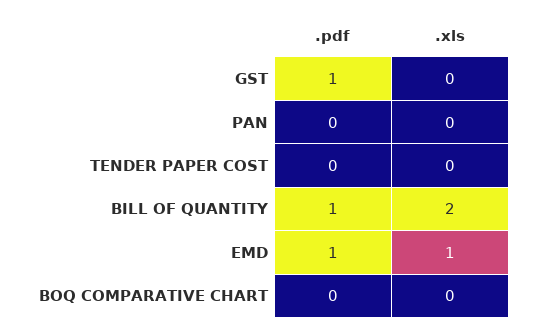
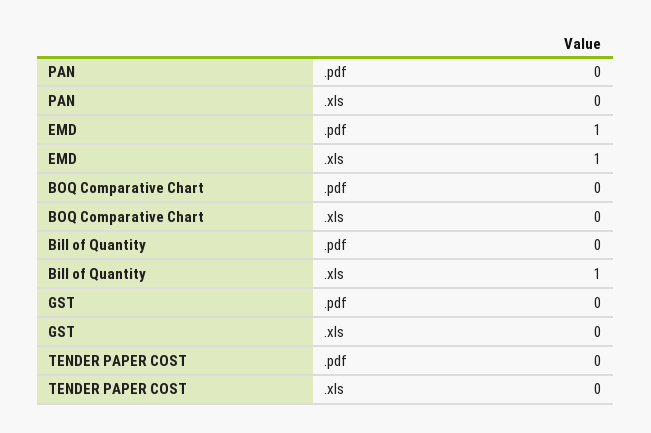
  {
    ".pdf": {
-     "GST": 1,
+     "GST": 0,
      "PAN": 0,
      "TENDER PAPER COST": 0,
-     "BILL OF QUANTITY": 1,
+     "BILL OF QUANTITY": 0,
      "EMD": 1,
      "BOQ COMPARATIVE CHART": 0
    },
    ".xls": {
      "GST": 0,
      "PAN": 0,
      "TENDER PAPER COST": 0,
-     "BILL OF QUANTITY": 2,
+     "BILL OF QUANTITY": 1,
      "EMD": 1,
      "BOQ COMPARATIVE CHART": 0
    }
  }

